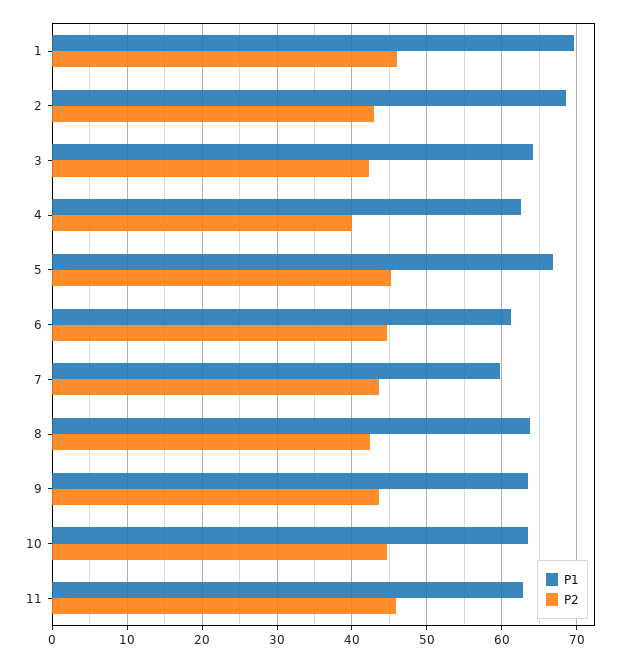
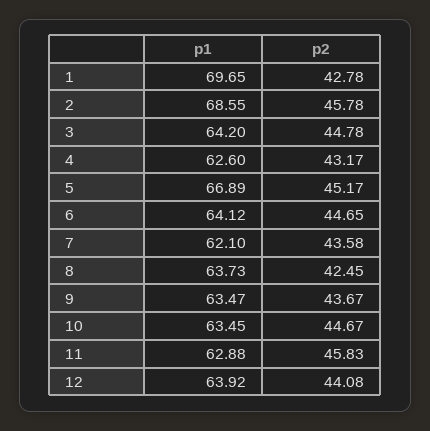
  {
    "P1": {
      "1": 69.65,
      "2": 68.55,
      "3": 64.2,
      "4": 62.6,
      "5": 66.89,
-     "6": 61,
+     "6": 64.12,
-     "7": 60,
+     "7": 62.1,
      "8": 63.73,
      "9": 63.47,
      "10": 63.45,
-     "11": 62.88
+     "11": 62.88,
+     "12": 63.92
    },
    "P2": {
-     "1": 46,
+     "1": 42.78,
-     "2": 43,
+     "2": 45.78,
-     "3": 42,
+     "3": 44.78,
-     "4": 40,
+     "4": 43.17,
      "5": 45.17,
      "6": 44.65,
      "7": 43.58,
      "8": 42.45,
      "9": 43.67,
      "10": 44.67,
-     "11": 45.83
+     "11": 45.83,
+     "12": 44.08
    }
  }

